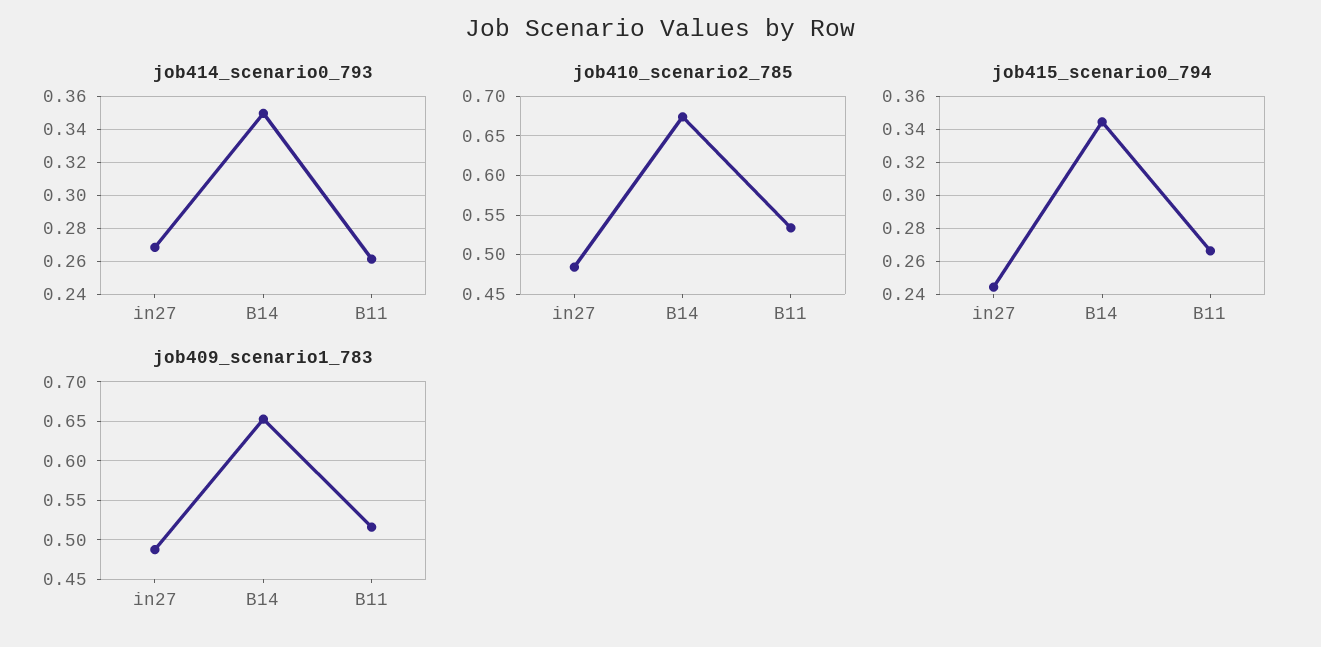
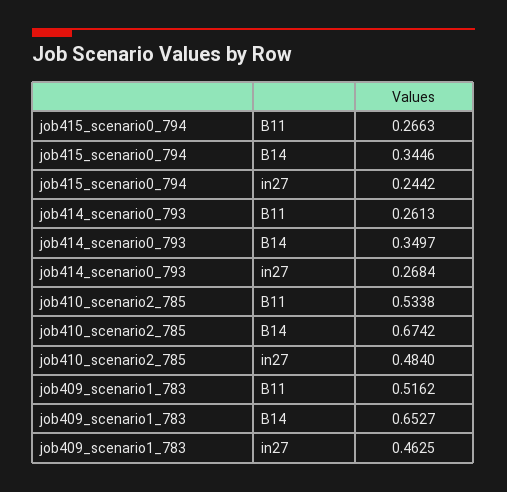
  {
    "job414_scenario0_793": {
      "in27": 0.2684,
      "B14": 0.3497,
      "B11": 0.2613
    },
    "job410_scenario2_785": {
      "in27": 0.484,
      "B14": 0.6742,
      "B11": 0.5338
    },
    "job415_scenario0_794": {
      "in27": 0.2442,
      "B14": 0.3446,
      "B11": 0.2663
    },
    "job409_scenario1_783": {
-     "in27": 0.49,
+     "in27": 0.4625,
      "B14": 0.6527,
      "B11": 0.5162
    }
  }

